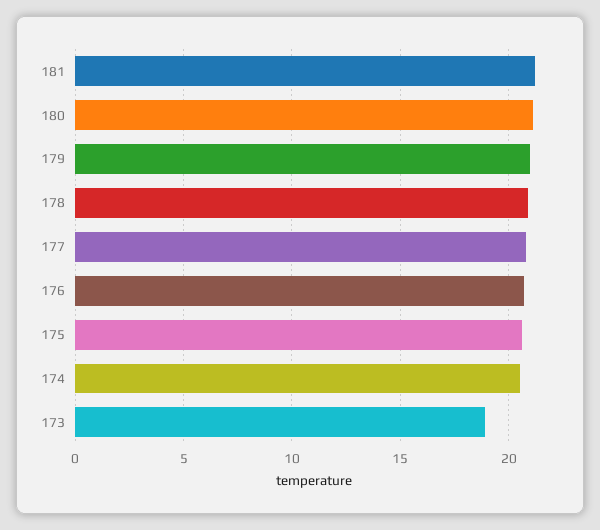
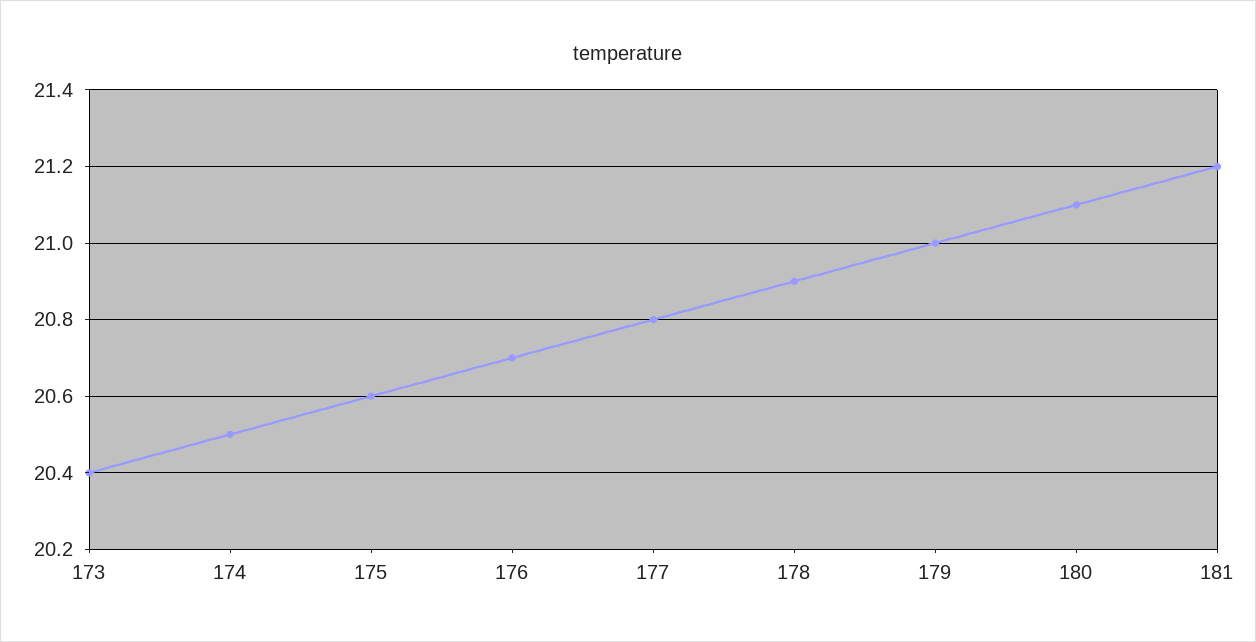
  {
    "181": 21.2,
    "180": 21.1,
    "179": 21,
    "178": 20.9,
    "177": 20.8,
    "176": 20.7,
    "175": 20.6,
    "174": 20.5,
-   "173": 19
+   "173": 20.4
  }

